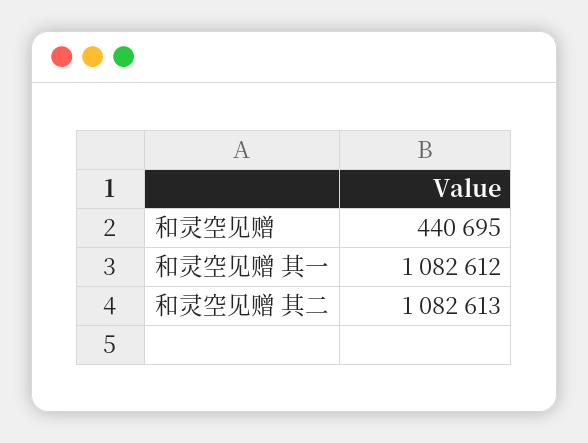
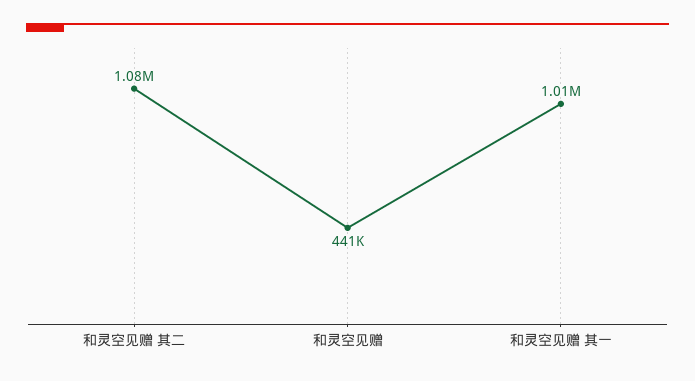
  {
    "和灵空见赠": 440695,
-   "和灵空见赠 其一": 1082612,
+   "和灵空见赠 其一": 1010000,
    "和灵空见赠 其二": 1082613
  }

